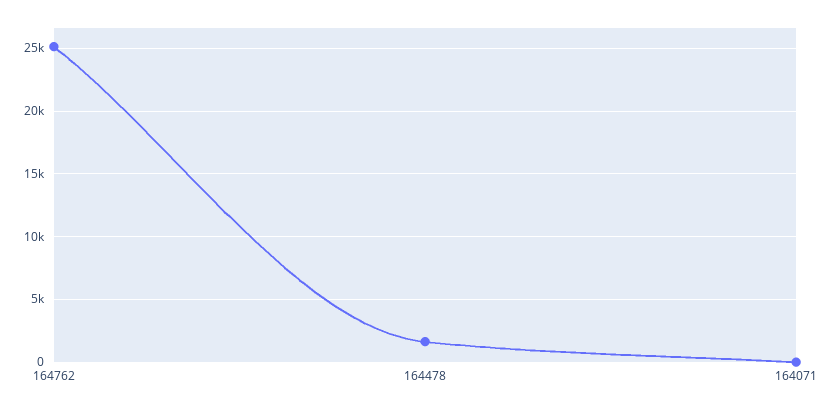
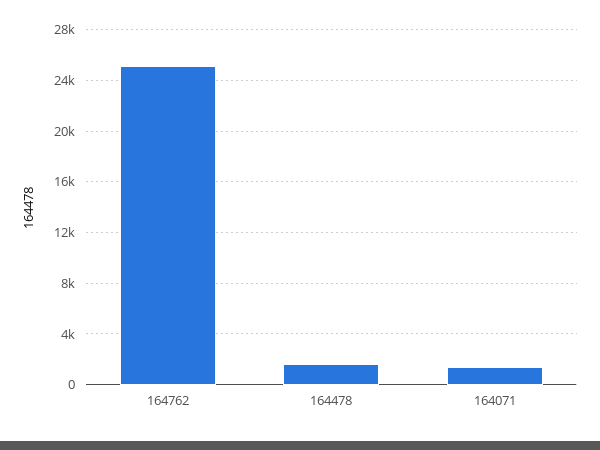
  {
    "164762": 25000,
    "164478": 1500,
-   "164071": 0
+   "164071": 1500
  }

